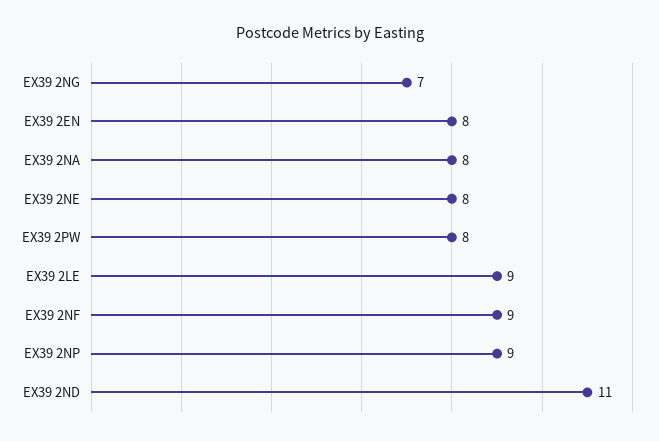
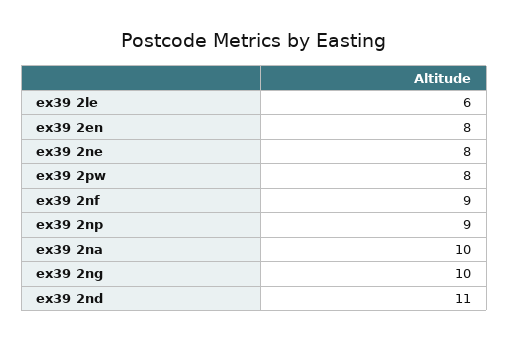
  {
-   "EX39 2NG": 7,
+   "EX39 2NG": 10,
    "EX39 2EN": 8,
-   "EX39 2NA": 8,
+   "EX39 2NA": 10,
    "EX39 2NE": 8,
    "EX39 2PW": 8,
-   "EX39 2LE": 9,
+   "EX39 2LE": 6,
    "EX39 2NF": 9,
    "EX39 2NP": 9,
    "EX39 2ND": 11
  }

